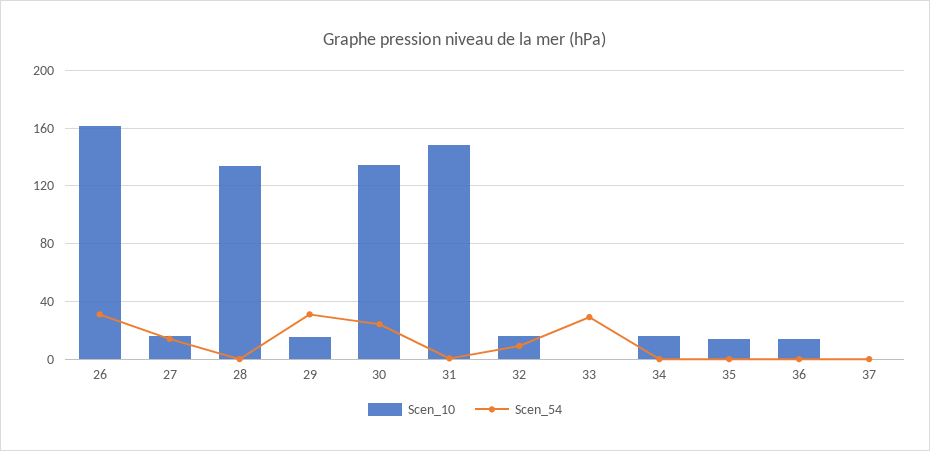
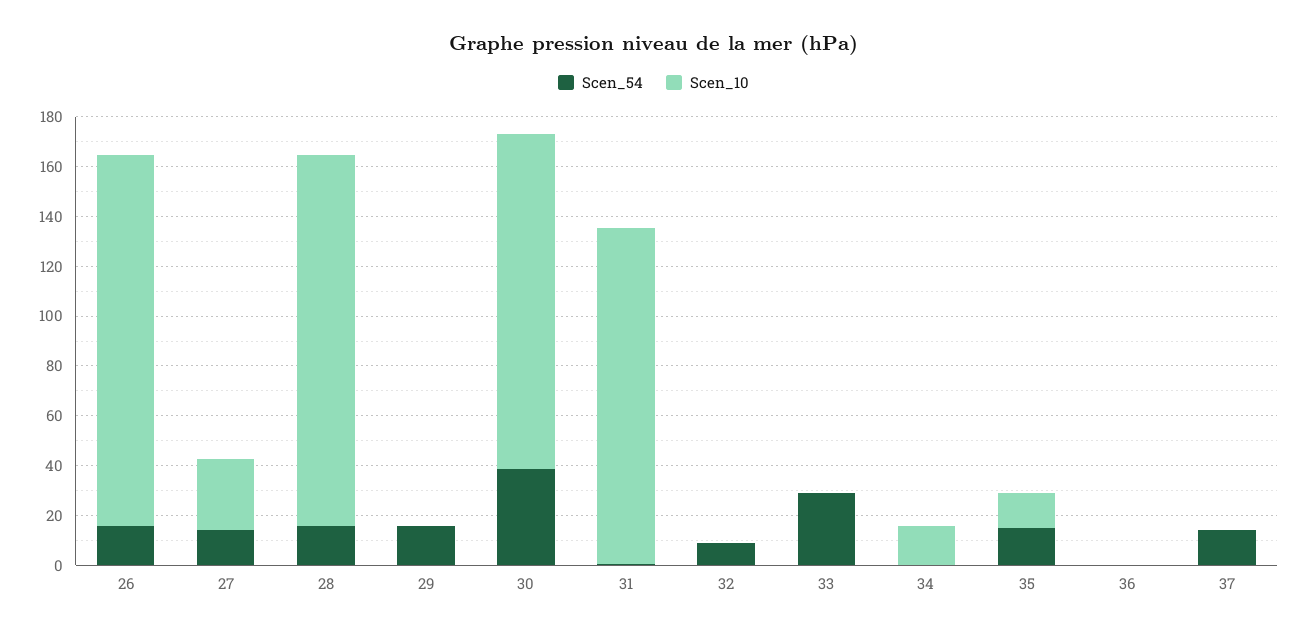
  {
    "Scen_10": {
-     "26": 160,
+     "26": 150,
-     "27": 15,
+     "27": 30,
-     "28": 135,
+     "28": 150,
-     "29": 15,
+     "29": 0,
      "30": 135,
-     "31": 150,
+     "31": 135,
-     "32": 15,
+     "32": 0,
      "33": 0,
      "34": 15,
      "35": 15,
-     "36": 15,
+     "36": 0,
      "37": 0
    },
    "Scen_54": {
-     "26": 30,
+     "26": 15,
      "27": 15,
-     "28": 0,
+     "28": 15,
-     "29": 30,
+     "29": 15,
-     "30": 25,
+     "30": 40,
      "31": 0,
      "32": 10,
      "33": 30,
      "34": 0,
-     "35": 0,
+     "35": 15,
      "36": 0,
-     "37": 0
+     "37": 15
    }
  }

